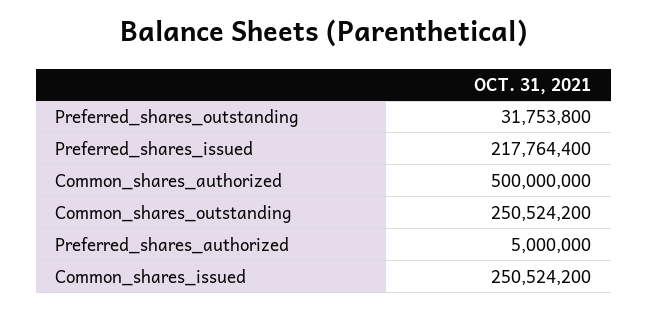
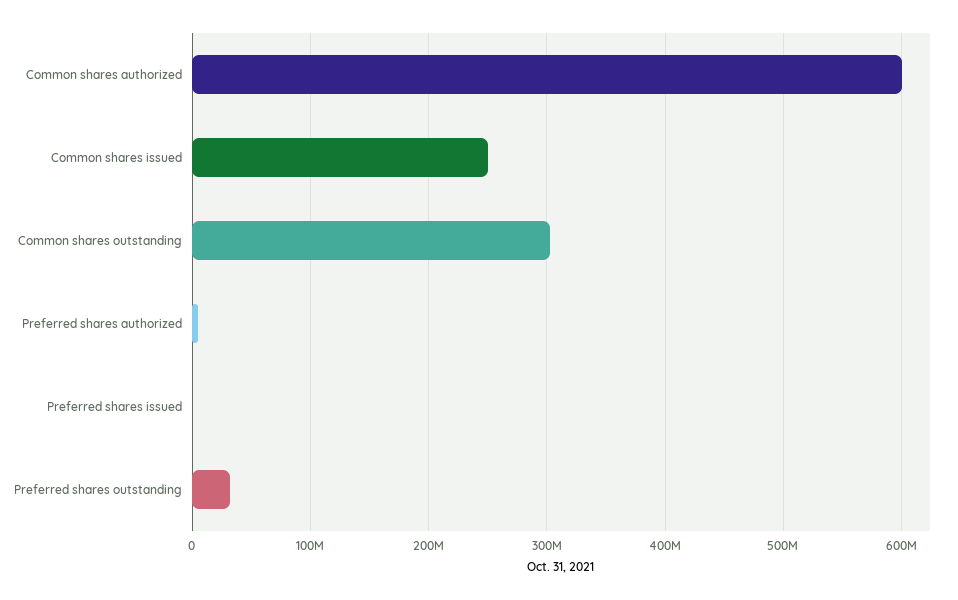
  {
    "Preferred_shares_outstanding": 31753800,
-   "Preferred_shares_issued": 217764400,
+   "Preferred_shares_issued": 0,
-   "Common_shares_authorized": 500000000,
+   "Common_shares_authorized": 600000000,
-   "Common_shares_outstanding": 250524200,
+   "Common_shares_outstanding": 300000000,
    "Preferred_shares_authorized": 5000000,
    "Common_shares_issued": 250524200
  }

